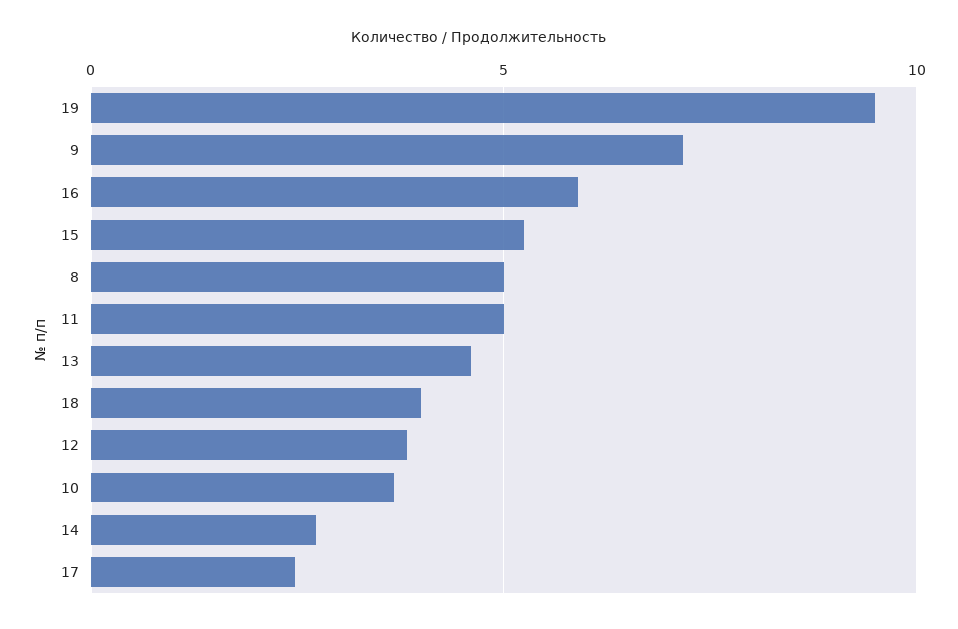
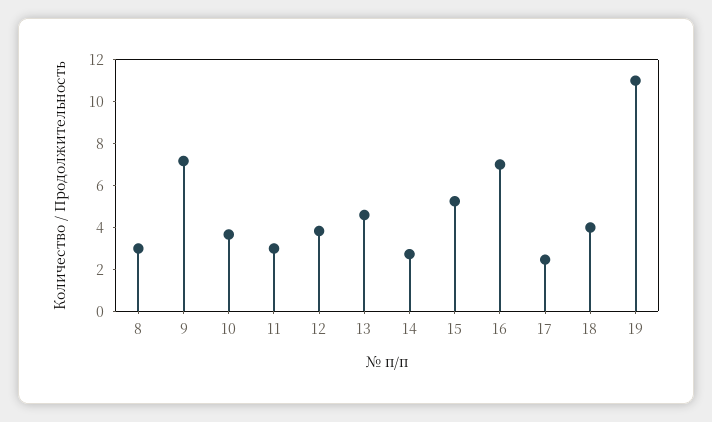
  {
-   "19": 9.5,
+   "19": 11,
    "9": 7,
-   "16": 6,
+   "16": 7,
    "15": 5.5,
-   "8": 5,
+   "8": 3,
-   "11": 5,
+   "11": 3,
    "13": 4.5,
    "18": 4,
    "12": 4,
    "10": 3.5,
    "14": 2.5,
    "17": 2.5
  }

